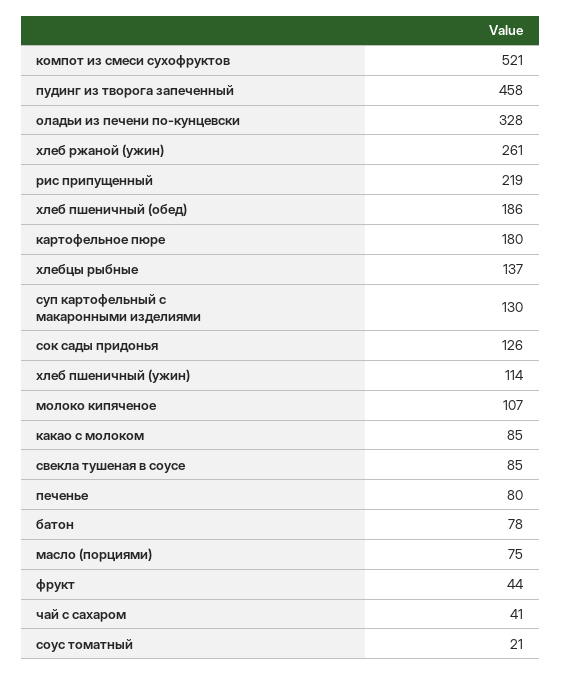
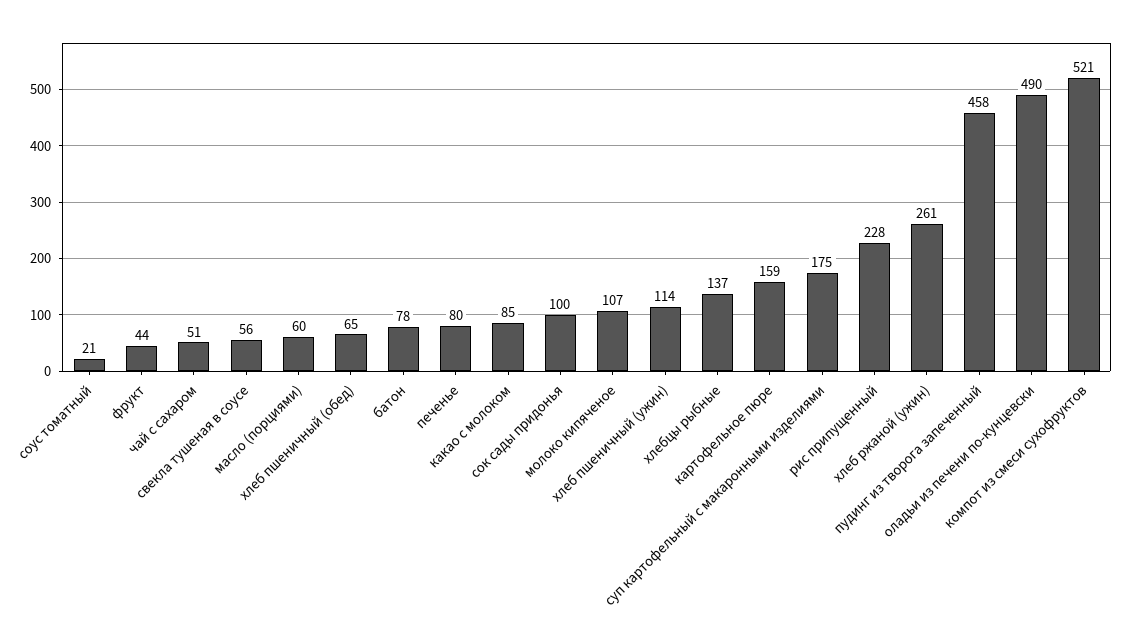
  {
    "компот из смеси сухофруктов": 521,
    "пудинг из творога запеченный": 458,
-   "оладьи из печени по-кунцевски": 328,
+   "оладьи из печени по-кунцевски": 490,
    "хлеб ржаной (ужин)": 261,
-   "рис припущенный": 219,
+   "рис припущенный": 228,
-   "хлеб пшеничный (обед)": 186,
+   "хлеб пшеничный (обед)": 65,
-   "картофельное пюре": 180,
+   "картофельное пюре": 159,
    "хлебцы рыбные": 137,
-   "суп картофельный с макаронными изделиями": 130,
+   "суп картофельный с макаронными изделиями": 175,
-   "сок сады придонья": 126,
+   "сок сады придонья": 100,
    "хлеб пшеничный (ужин)": 114,
    "молоко кипяченое": 107,
    "какао с молоком": 85,
-   "свекла тушеная в соусе": 85,
+   "свекла тушеная в соусе": 56,
    "печенье": 80,
    "батон": 78,
-   "масло (порциями)": 75,
+   "масло (порциями)": 60,
    "фрукт": 44,
-   "чай с сахаром": 41,
+   "чай с сахаром": 51,
    "соус томатный": 21
  }

